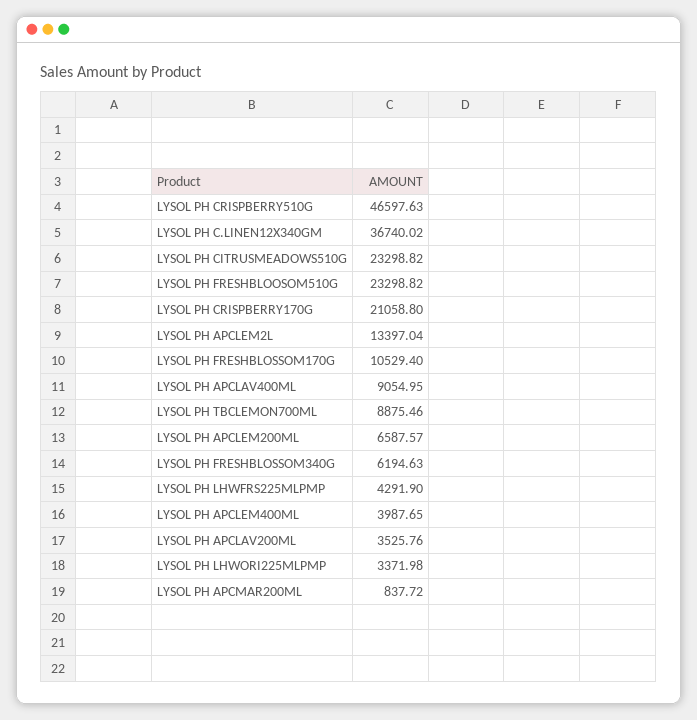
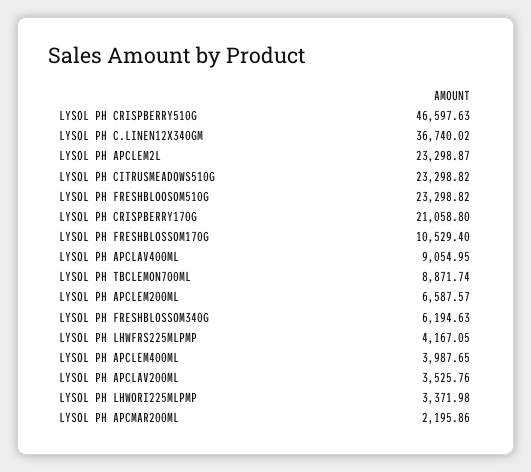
  {
    "LYSOL PH CRISPBERRY510G": 46597.63,
    "LYSOL PH C.LINEN12X340GM": 36740.02,
    "LYSOL PH CITRUSMEADOWS510G": 23298.82,
    "LYSOL PH FRESHBLOOSOM510G": 23298.82,
    "LYSOL PH CRISPBERRY170G": 21058.8,
-   "LYSOL PH APCLEM2L": 13397.04,
+   "LYSOL PH APCLEM2L": 23298.87,
    "LYSOL PH FRESHBLOSSOM170G": 10529.4,
    "LYSOL PH APCLAV400ML": 9054.95,
-   "LYSOL PH TBCLEMON700ML": 8875.46,
+   "LYSOL PH TBCLEMON700ML": 8871.74,
    "LYSOL PH APCLEM200ML": 6587.57,
    "LYSOL PH FRESHBLOSSOM340G": 6194.63,
-   "LYSOL PH LHWFRS225MLPMP": 4291.9,
+   "LYSOL PH LHWFRS225MLPMP": 4167.05,
    "LYSOL PH APCLEM400ML": 3987.65,
    "LYSOL PH APCLAV200ML": 3525.76,
    "LYSOL PH LHWORI225MLPMP": 3371.98,
-   "LYSOL PH APCMAR200ML": 837.72
+   "LYSOL PH APCMAR200ML": 2195.86
  }

